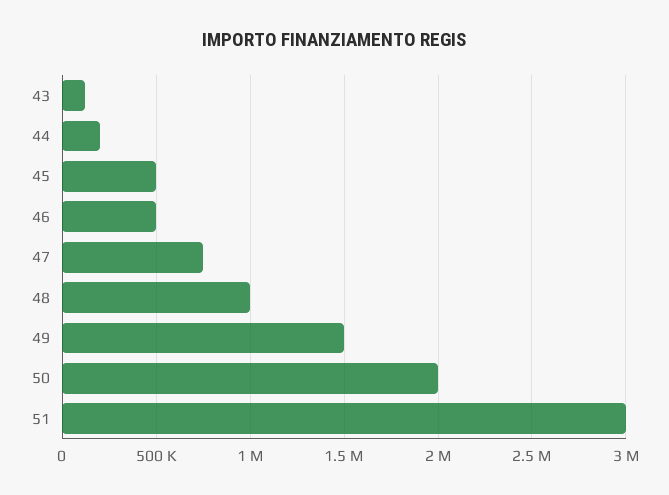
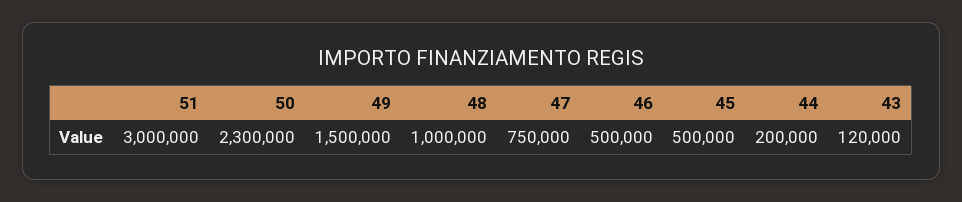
  {
    "43": 120000,
    "44": 200000,
    "45": 500000,
    "46": 500000,
    "47": 750000,
    "48": 1000000,
    "49": 1500000,
-   "50": 2000000,
+   "50": 2300000,
    "51": 3000000
  }

